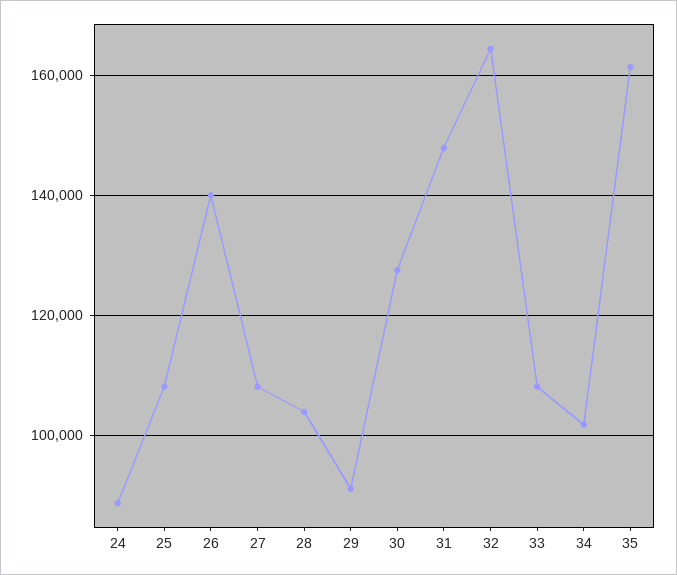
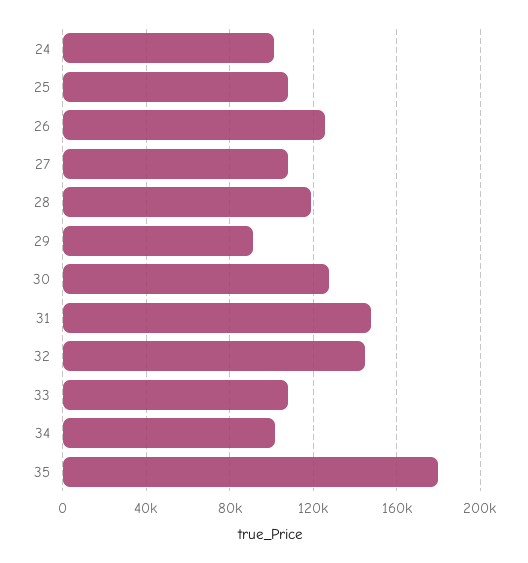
  {
-   "24": 88000,
+   "24": 100000,
    "25": 108000,
-   "26": 140000,
+   "26": 125000,
    "27": 108000,
-   "28": 104000,
+   "28": 120000,
    "29": 92000,
    "30": 128000,
    "31": 148000,
-   "32": 164000,
+   "32": 145000,
    "33": 108000,
    "34": 102000,
-   "35": 162000
+   "35": 180000
  }

